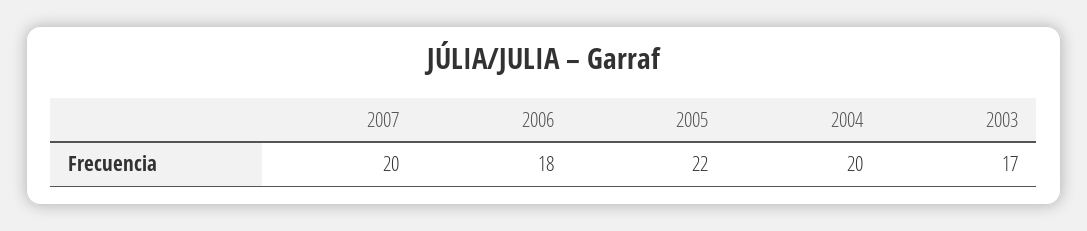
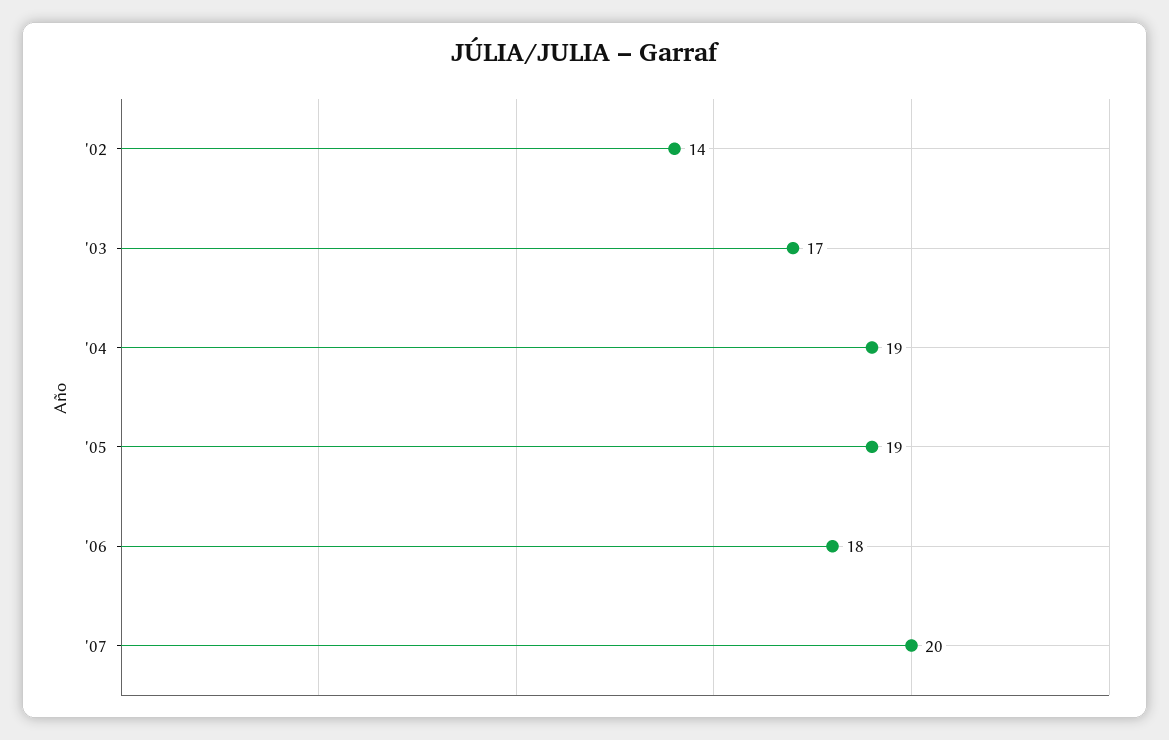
  {
    "2007": 20,
    "2006": 18,
-   "2005": 22,
+   "2005": 19,
-   "2004": 20,
+   "2004": 19,
-   "2003": 17
+   "2003": 17,
+   "'02": 14
  }

